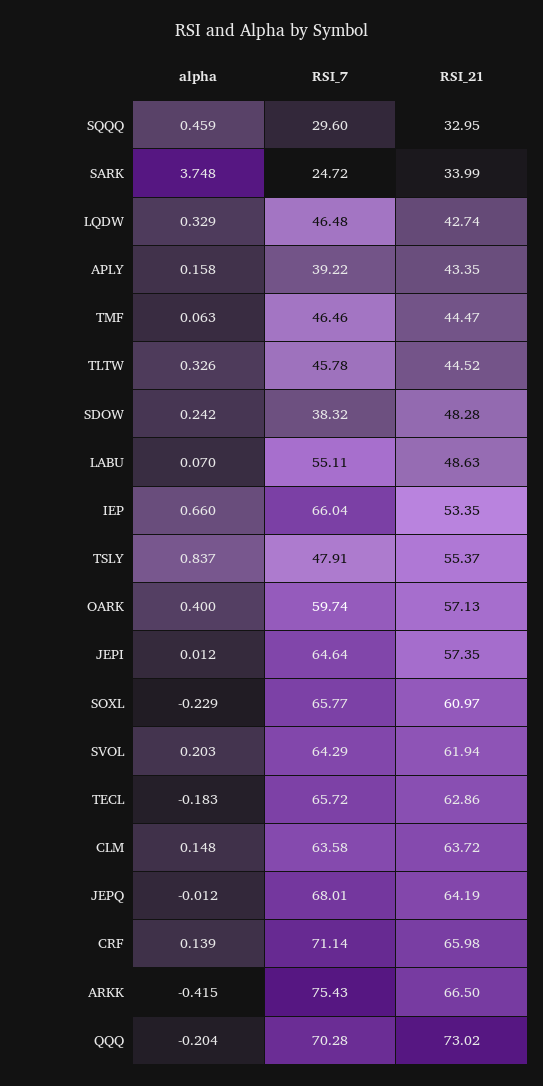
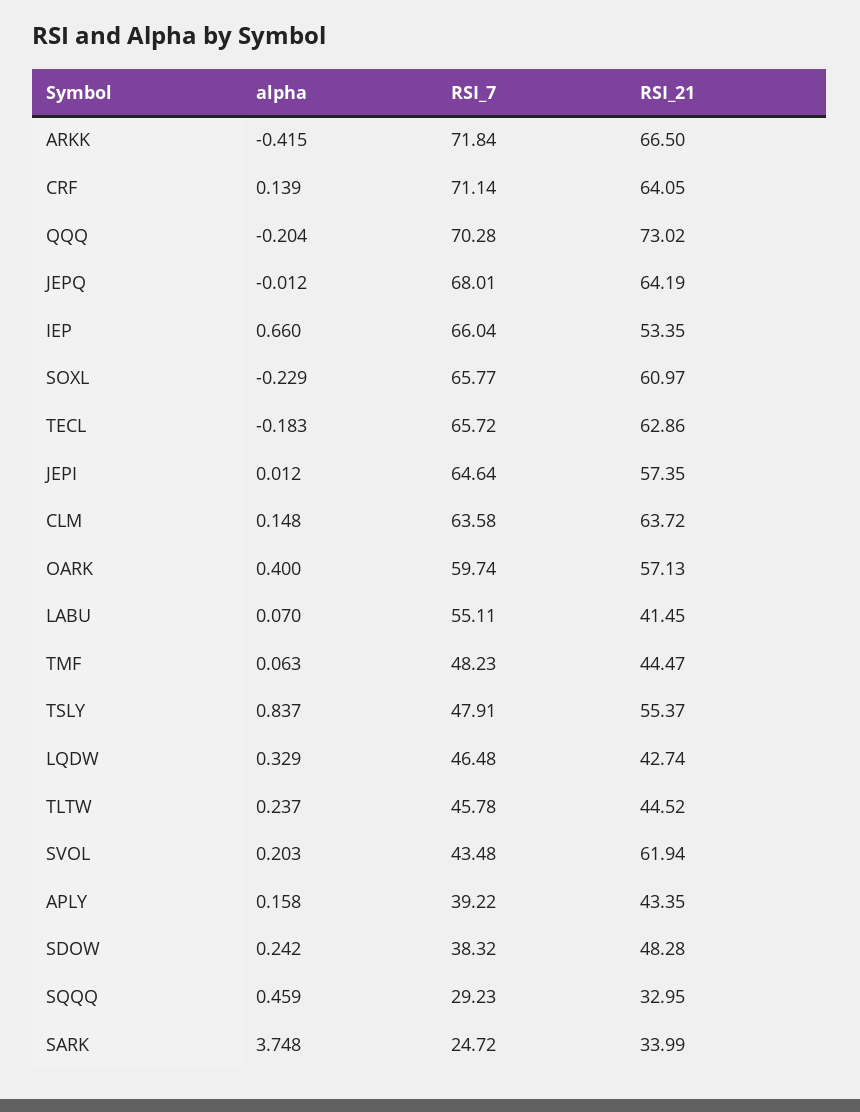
  {
    "alpha": {
      "SQQQ": 0.459,
      "SARK": 3.748,
      "LQDW": 0.329,
      "APLY": 0.158,
      "TMF": 0.063,
-     "TLTW": 0.326,
+     "TLTW": 0.237,
      "SDOW": 0.242,
      "LABU": 0.07,
      "IEP": 0.66,
      "TSLY": 0.837,
      "OARK": 0.4,
      "JEPI": 0.012,
      "SOXL": -0.229,
      "SVOL": 0.203,
      "TECL": -0.183,
      "CLM": 0.148,
      "JEPQ": -0.012,
      "CRF": 0.139,
      "ARKK": -0.415,
      "QQQ": -0.204
    },
    "RSI_7": {
-     "SQQQ": 29.6,
+     "SQQQ": 29.23,
      "SARK": 24.72,
      "LQDW": 46.48,
      "APLY": 39.22,
-     "TMF": 46.46,
+     "TMF": 48.23,
      "TLTW": 45.78,
      "SDOW": 38.32,
      "LABU": 55.11,
      "IEP": 66.04,
      "TSLY": 47.91,
      "OARK": 59.74,
      "JEPI": 64.64,
      "SOXL": 65.77,
-     "SVOL": 64.29,
+     "SVOL": 43.48,
      "TECL": 65.72,
      "CLM": 63.58,
      "JEPQ": 68.01,
      "CRF": 71.14,
-     "ARKK": 75.43,
+     "ARKK": 71.84,
      "QQQ": 70.28
    },
    "RSI_21": {
      "SQQQ": 32.95,
      "SARK": 33.99,
      "LQDW": 42.74,
      "APLY": 43.35,
      "TMF": 44.47,
      "TLTW": 44.52,
      "SDOW": 48.28,
-     "LABU": 48.63,
+     "LABU": 41.45,
      "IEP": 53.35,
      "TSLY": 55.37,
      "OARK": 57.13,
      "JEPI": 57.35,
      "SOXL": 60.97,
      "SVOL": 61.94,
      "TECL": 62.86,
      "CLM": 63.72,
      "JEPQ": 64.19,
-     "CRF": 65.98,
+     "CRF": 64.05,
      "ARKK": 66.5,
      "QQQ": 73.02
    }
  }

